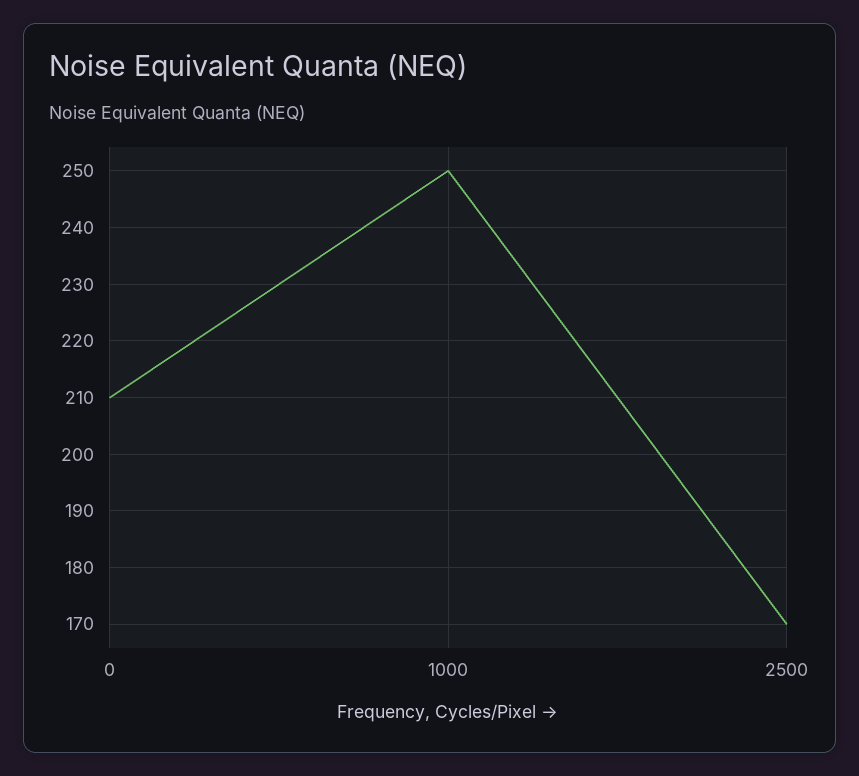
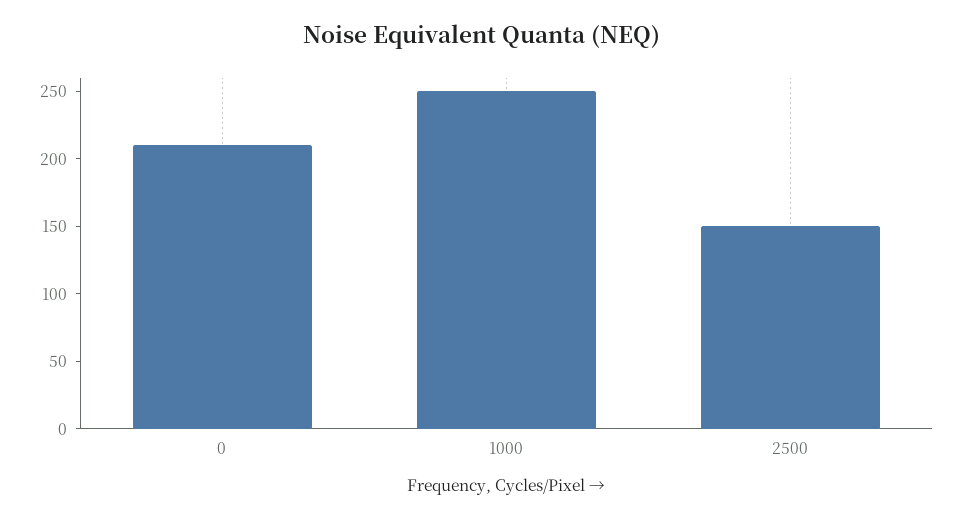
  {
    "0": 210,
    "1000": 250,
-   "2500": 170
+   "2500": 150
  }

